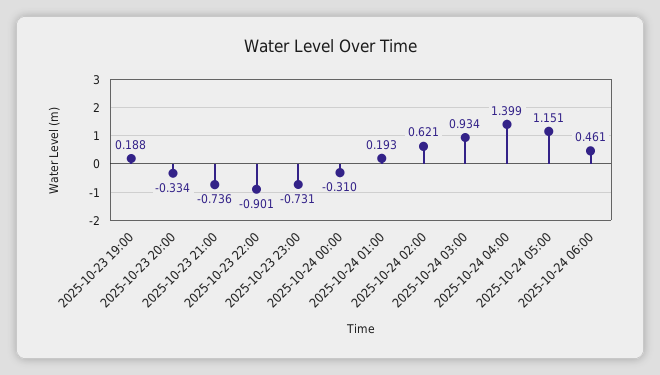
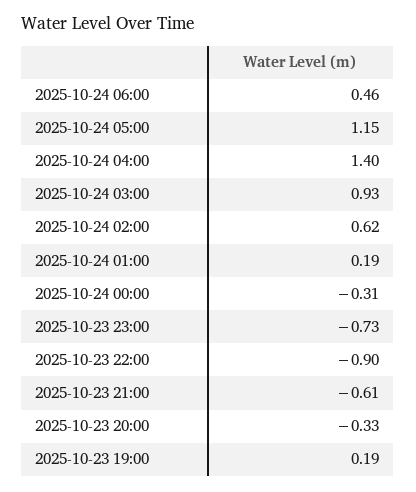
  {
    "2025-10-23 19:00": 0.188,
    "2025-10-23 20:00": -0.334,
-   "2025-10-23 21:00": -0.736,
+   "2025-10-23 21:00": -0.61,
    "2025-10-23 22:00": -0.901,
    "2025-10-23 23:00": -0.731,
    "2025-10-24 00:00": -0.31,
    "2025-10-24 01:00": 0.193,
    "2025-10-24 02:00": 0.621,
    "2025-10-24 03:00": 0.934,
    "2025-10-24 04:00": 1.399,
    "2025-10-24 05:00": 1.151,
    "2025-10-24 06:00": 0.461
  }

